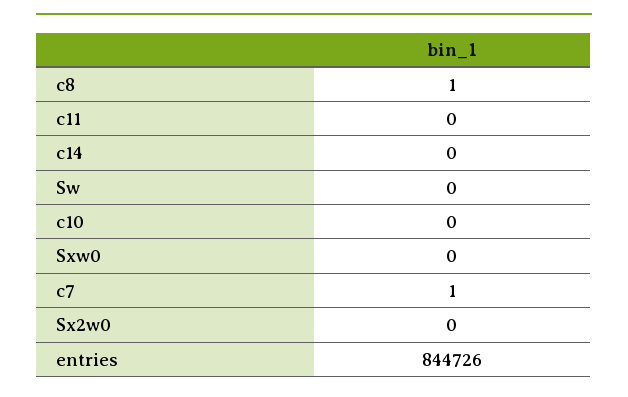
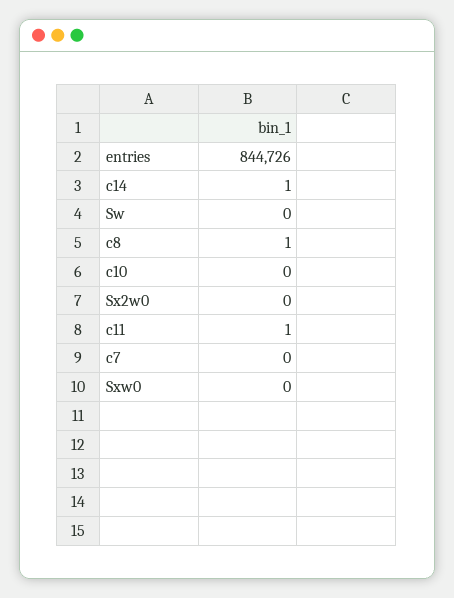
  {
    "c8": 1,
-   "c11": 0,
+   "c11": 1,
-   "c14": 0,
+   "c14": 1,
    "Sw": 0,
    "c10": 0,
    "Sxw0": 0,
-   "c7": 1,
+   "c7": 0,
    "Sx2w0": 0,
    "entries": 844726
  }

